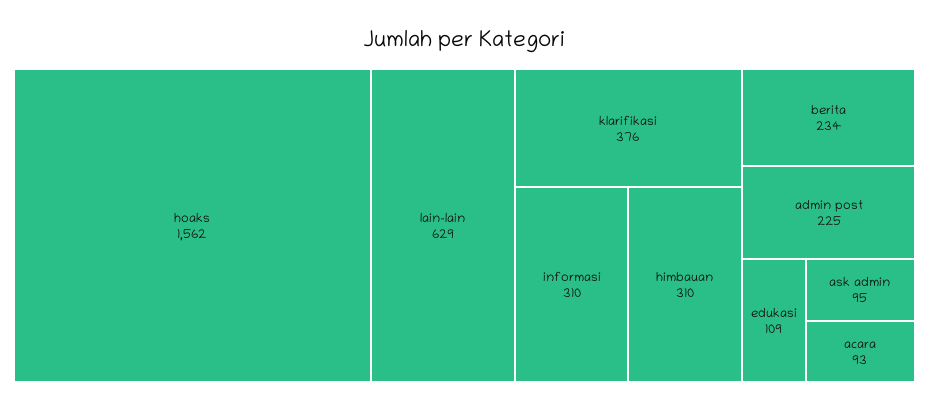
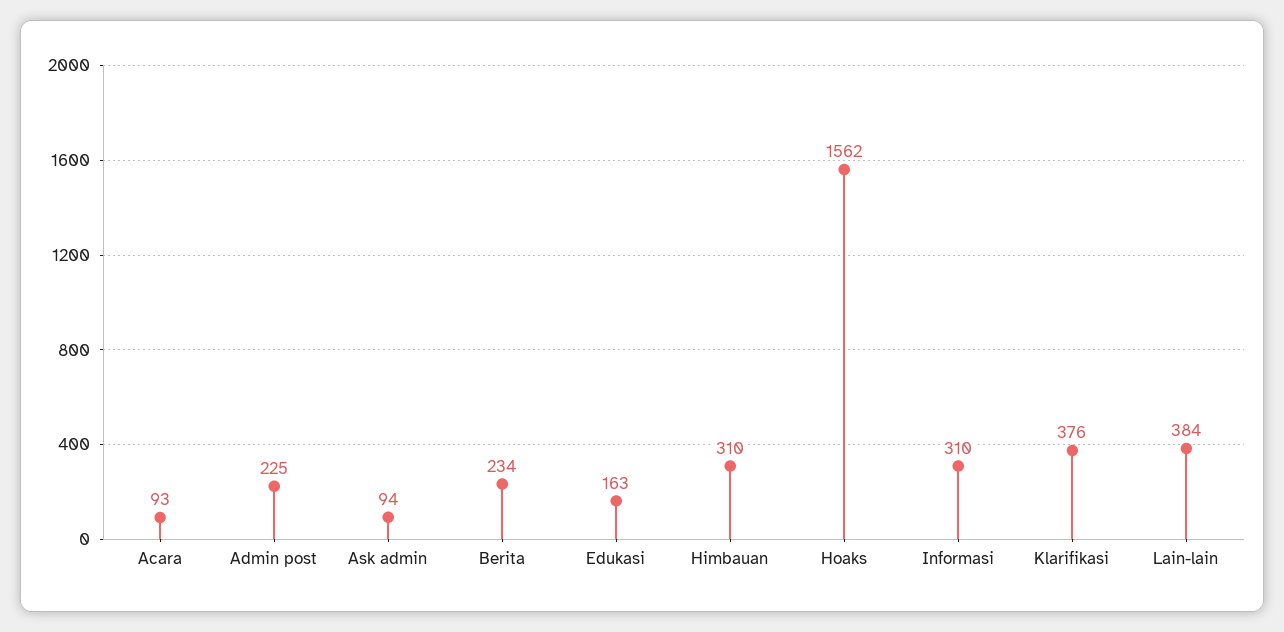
  {
    "hoaks": 1562,
-   "lain-lain": 629,
+   "lain-lain": 384,
    "klarifikasi": 376,
    "informasi": 310,
    "himbauan": 310,
    "berita": 234,
    "admin post": 225,
-   "edukasi": 109,
+   "edukasi": 163,
-   "ask admin": 95,
+   "ask admin": 94,
    "acara": 93
  }

